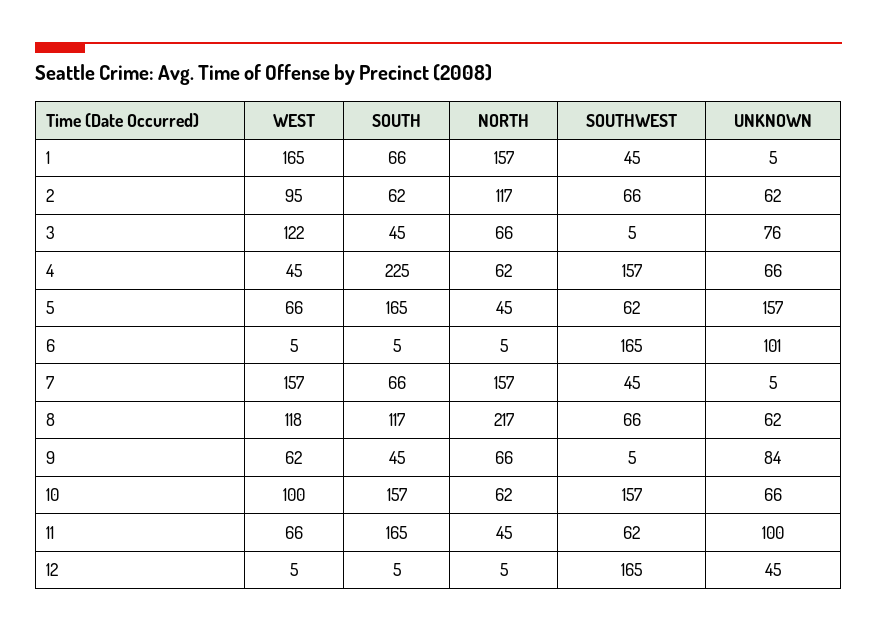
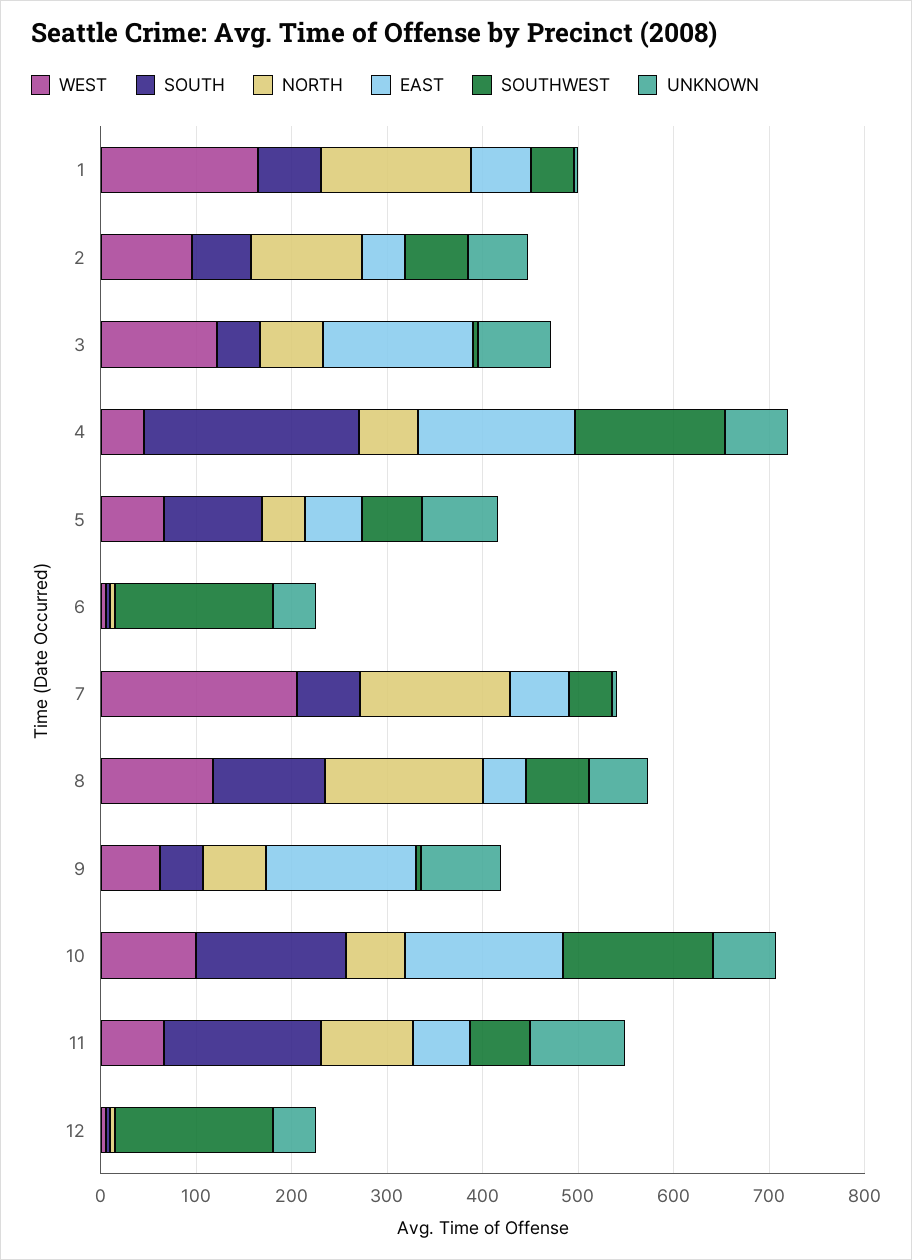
  {
    "WEST": {
      "1": 165,
      "2": 95,
      "3": 122,
      "4": 45,
      "5": 66,
      "6": 5,
-     "7": 157,
+     "7": 200,
      "8": 118,
      "9": 62,
      "10": 100,
      "11": 66,
      "12": 5
    },
    "SOUTH": {
      "1": 66,
      "2": 62,
      "3": 45,
      "4": 225,
-     "5": 165,
+     "5": 100,
      "6": 5,
      "7": 66,
      "8": 117,
      "9": 45,
      "10": 157,
      "11": 165,
      "12": 5
    },
    "NORTH": {
      "1": 157,
      "2": 117,
      "3": 66,
      "4": 62,
      "5": 45,
      "6": 5,
      "7": 157,
-     "8": 217,
+     "8": 160,
      "9": 66,
      "10": 62,
-     "11": 45,
+     "11": 100,
      "12": 5
    },
    "SOUTHWEST": {
      "1": 45,
      "2": 66,
      "3": 5,
      "4": 157,
      "5": 62,
      "6": 165,
      "7": 45,
      "8": 66,
      "9": 5,
      "10": 157,
      "11": 62,
      "12": 165
    },
    "UNKNOWN": {
      "1": 5,
      "2": 62,
      "3": 76,
      "4": 66,
-     "5": 157,
+     "5": 80,
-     "6": 101,
+     "6": 40,
      "7": 5,
      "8": 62,
      "9": 84,
      "10": 66,
      "11": 100,
      "12": 45
-   }
+   },
+   "EAST": {
+     "1": 60,
+     "2": 40,
+     "3": 160,
+     "4": 160,
+     "5": 60,
+     "6": 0,
+     "7": 60,
+     "8": 40,
+     "9": 160,
+     "10": 160,
+     "11": 60,
+     "12": 0
+   }
  }

